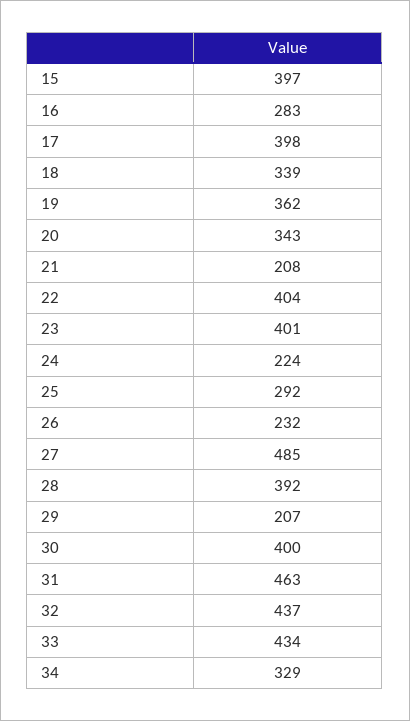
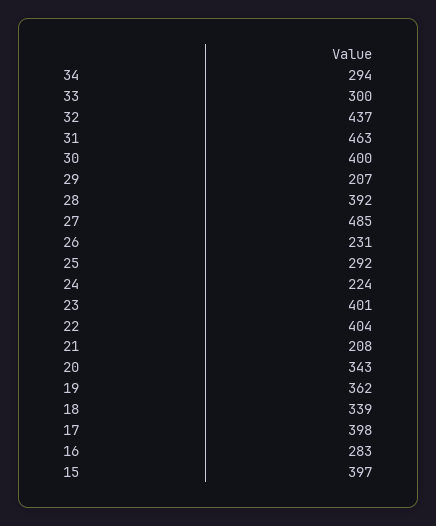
  {
    "15": 397,
    "16": 283,
    "17": 398,
    "18": 339,
    "19": 362,
    "20": 343,
    "21": 208,
    "22": 404,
    "23": 401,
    "24": 224,
    "25": 292,
-   "26": 232,
+   "26": 231,
    "27": 485,
    "28": 392,
    "29": 207,
    "30": 400,
    "31": 463,
    "32": 437,
-   "33": 434,
+   "33": 300,
-   "34": 329
+   "34": 294
  }

